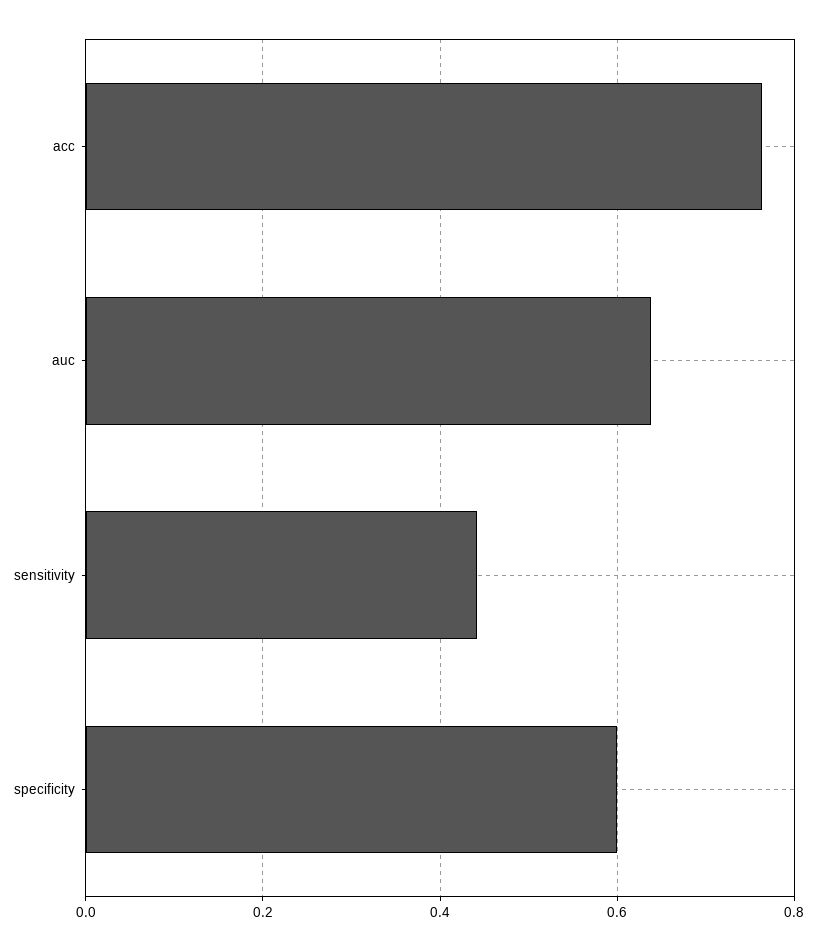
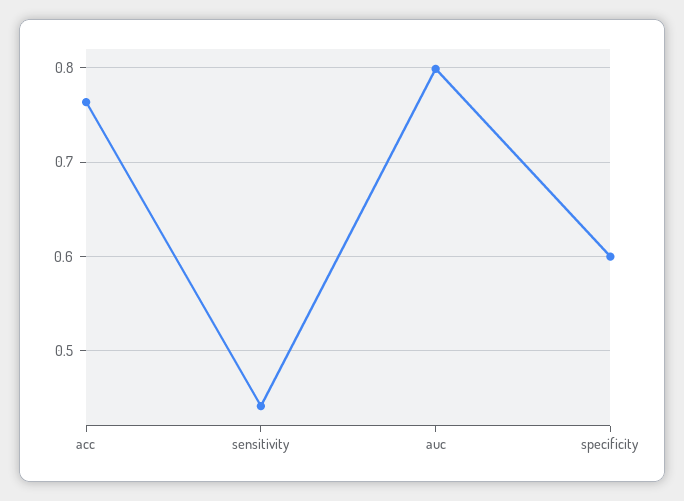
  {
    "acc": 0.76,
-   "auc": 0.64,
+   "auc": 0.8,
    "sensitivity": 0.44,
    "specificity": 0.6
  }

